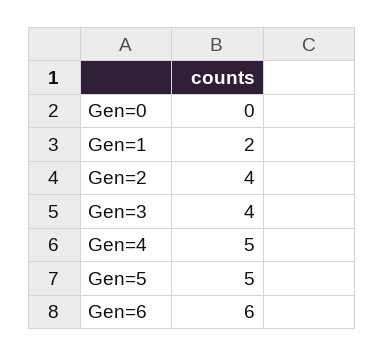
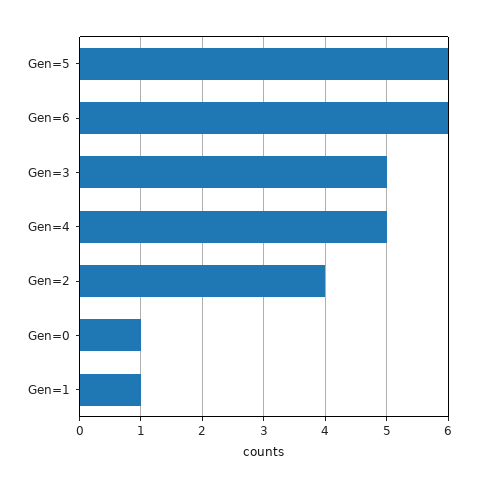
  {
-   "Gen=0": 0,
+   "Gen=0": 1,
-   "Gen=1": 2,
+   "Gen=1": 1,
    "Gen=2": 4,
-   "Gen=3": 4,
+   "Gen=3": 5,
    "Gen=4": 5,
-   "Gen=5": 5,
+   "Gen=5": 6,
    "Gen=6": 6
  }

